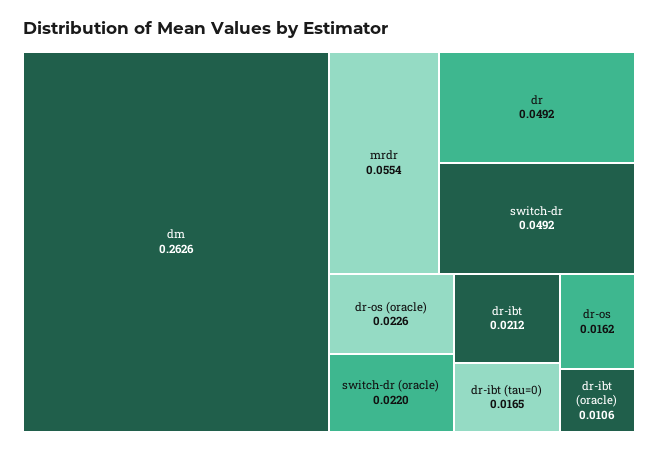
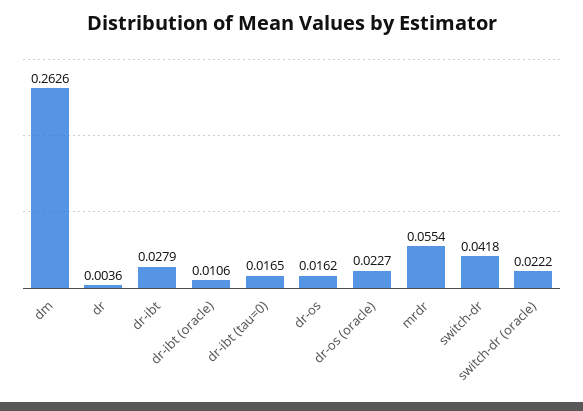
  {
    "dm": 0.2626,
    "mrdr": 0.0554,
-   "dr": 0.0492,
+   "dr": 0.0036,
-   "switch-dr": 0.0492,
+   "switch-dr": 0.0418,
-   "dr-os (oracle)": 0.0226,
+   "dr-os (oracle)": 0.0227,
-   "switch-dr (oracle)": 0.022,
+   "switch-dr (oracle)": 0.0222,
-   "dr-ibt": 0.0212,
+   "dr-ibt": 0.0279,
    "dr-ibt (tau=0)": 0.0165,
    "dr-os": 0.0162,
    "dr-ibt (oracle)": 0.0106
  }

